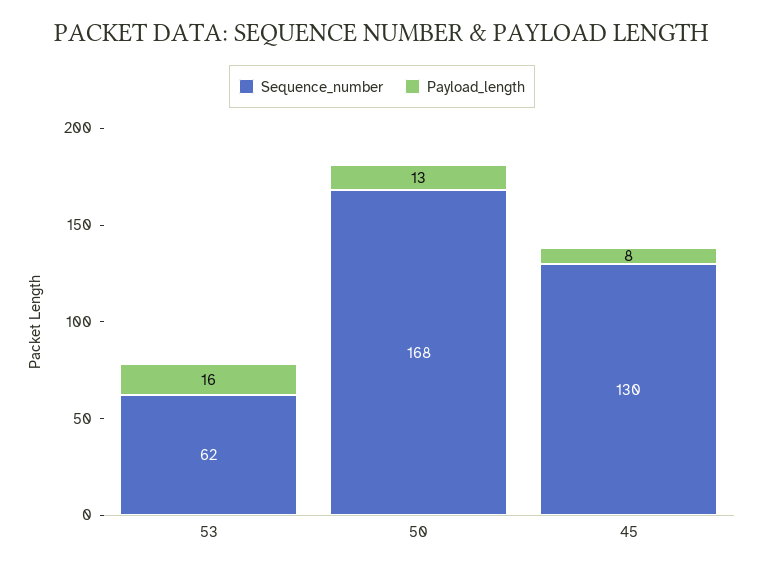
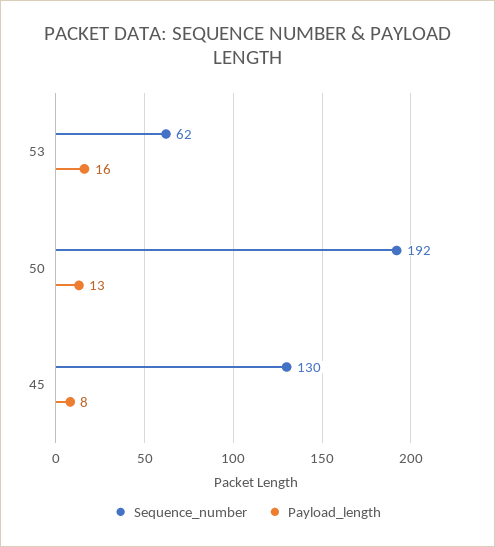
  {
    "Sequence_number": {
      "53": 62,
-     "50": 168,
+     "50": 192,
      "45": 130
    },
    "Payload_length": {
      "53": 16,
      "50": 13,
      "45": 8
    }
  }

